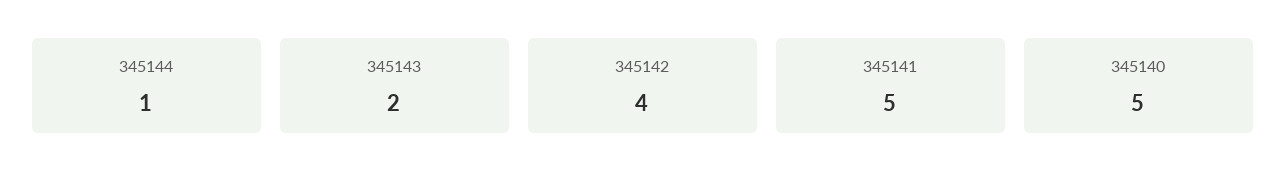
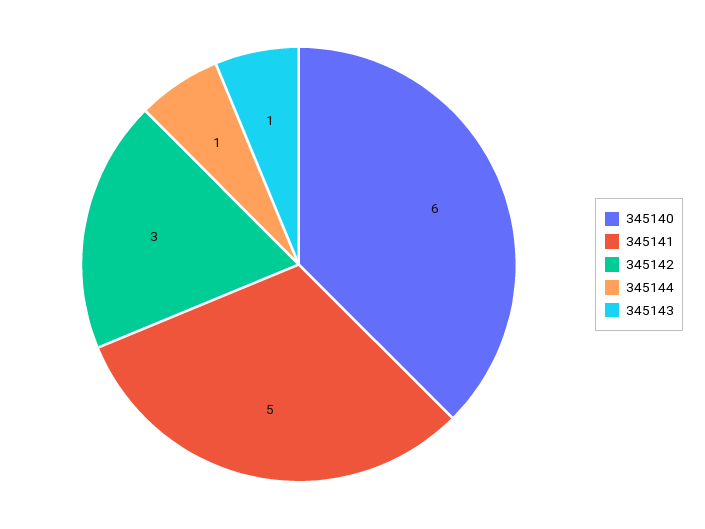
  {
    "345144": 1,
-   "345143": 2,
+   "345143": 1,
-   "345142": 4,
+   "345142": 3,
    "345141": 5,
-   "345140": 5
+   "345140": 6
  }

